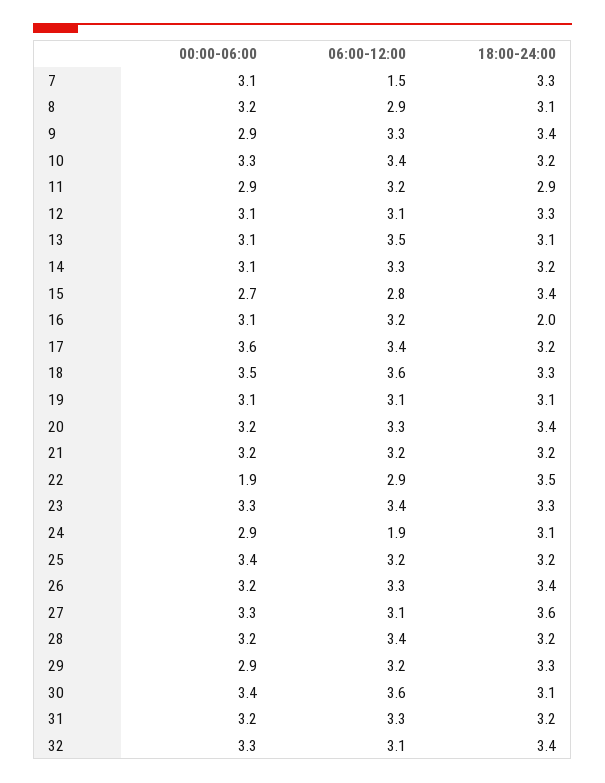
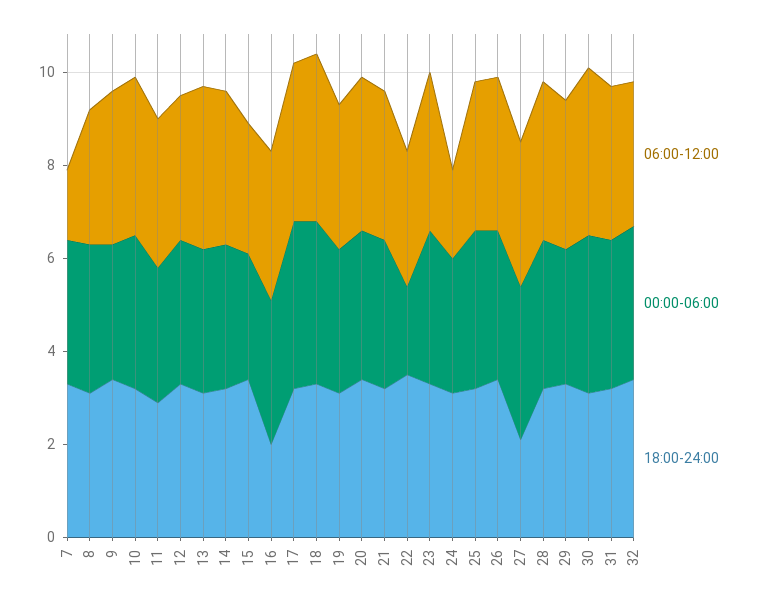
  {
    "00:00-06:00": {
      "7": 3.1,
      "8": 3.2,
      "9": 2.9,
      "10": 3.3,
      "11": 2.9,
      "12": 3.1,
      "13": 3.1,
      "14": 3.1,
      "15": 2.7,
      "16": 3.1,
      "17": 3.6,
      "18": 3.5,
      "19": 3.1,
      "20": 3.2,
      "21": 3.2,
      "22": 1.9,
      "23": 3.3,
      "24": 2.9,
      "25": 3.4,
      "26": 3.2,
      "27": 3.3,
      "28": 3.2,
      "29": 2.9,
      "30": 3.4,
      "31": 3.2,
      "32": 3.3
    },
    "06:00-12:00": {
      "7": 1.5,
      "8": 2.9,
      "9": 3.3,
      "10": 3.4,
      "11": 3.2,
      "12": 3.1,
      "13": 3.5,
      "14": 3.3,
      "15": 2.8,
      "16": 3.2,
      "17": 3.4,
      "18": 3.6,
      "19": 3.1,
      "20": 3.3,
      "21": 3.2,
      "22": 2.9,
      "23": 3.4,
      "24": 1.9,
      "25": 3.2,
      "26": 3.3,
      "27": 3.1,
      "28": 3.4,
      "29": 3.2,
      "30": 3.6,
      "31": 3.3,
      "32": 3.1
    },
    "18:00-24:00": {
      "7": 3.3,
      "8": 3.1,
      "9": 3.4,
      "10": 3.2,
      "11": 2.9,
      "12": 3.3,
      "13": 3.1,
      "14": 3.2,
      "15": 3.4,
      "16": 2,
      "17": 3.2,
      "18": 3.3,
      "19": 3.1,
      "20": 3.4,
      "21": 3.2,
      "22": 3.5,
      "23": 3.3,
      "24": 3.1,
      "25": 3.2,
      "26": 3.4,
-     "27": 3.6,
+     "27": 2,
      "28": 3.2,
      "29": 3.3,
      "30": 3.1,
      "31": 3.2,
      "32": 3.4
    }
  }

